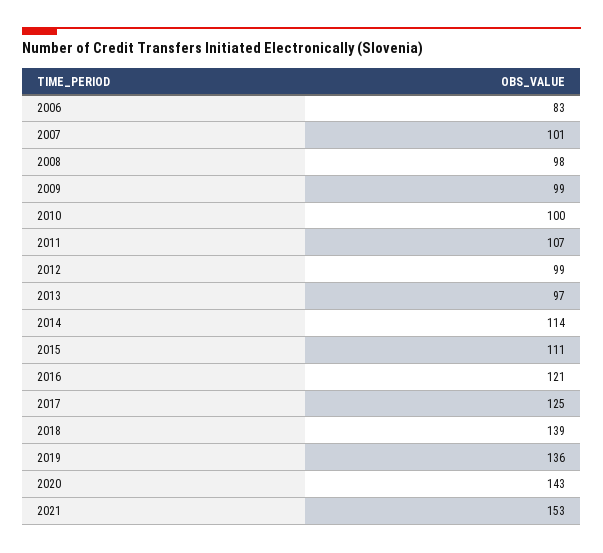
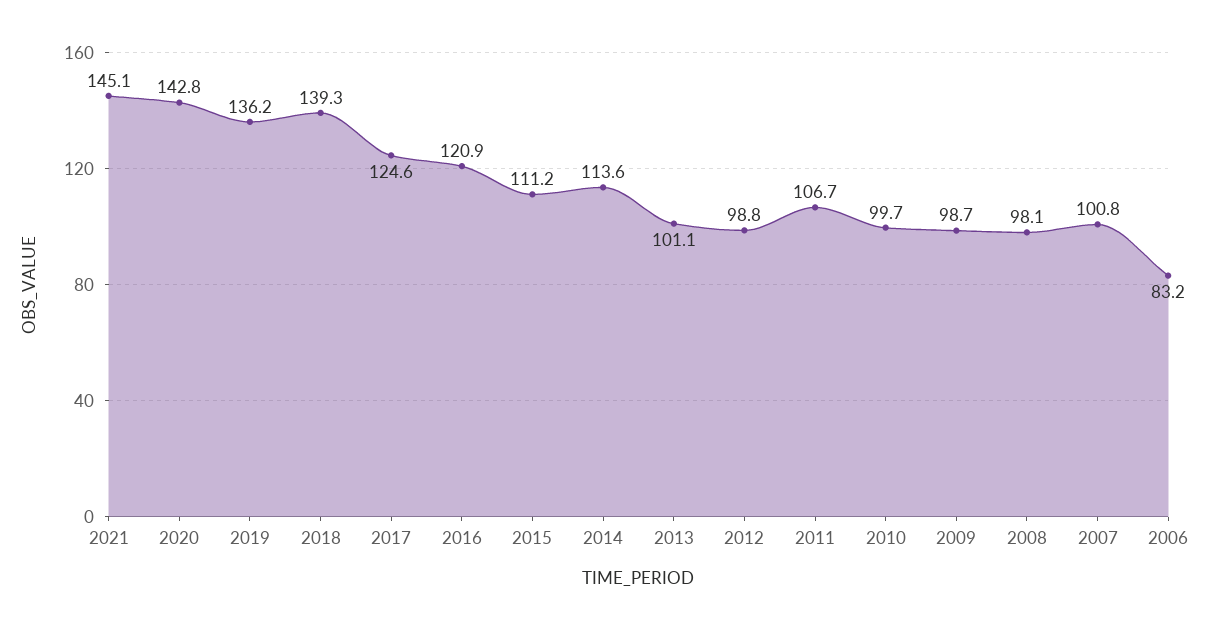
  {
    "2006": 83.2,
    "2007": 100.8,
    "2008": 98.1,
    "2009": 98.7,
    "2010": 99.7,
    "2011": 106.7,
    "2012": 98.8,
-   "2013": 97,
+   "2013": 101.1,
    "2014": 113.6,
    "2015": 111.2,
    "2016": 120.9,
    "2017": 124.6,
    "2018": 139.3,
    "2019": 136.2,
    "2020": 142.8,
-   "2021": 153
+   "2021": 145.1
  }

